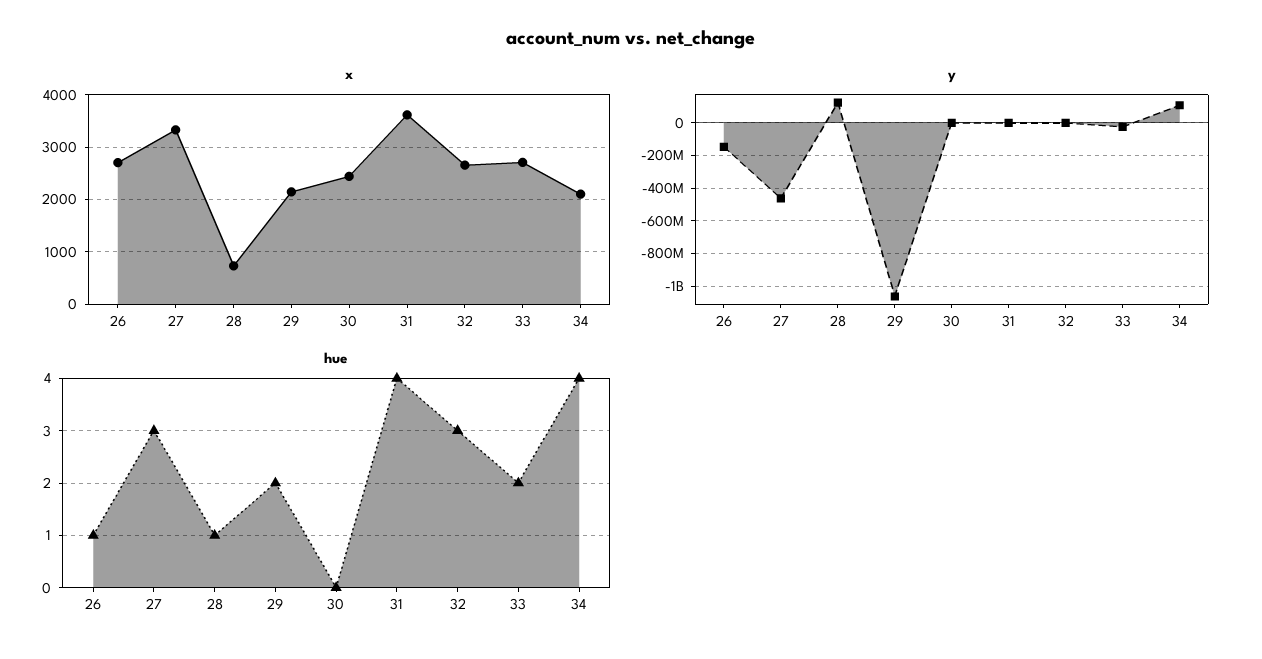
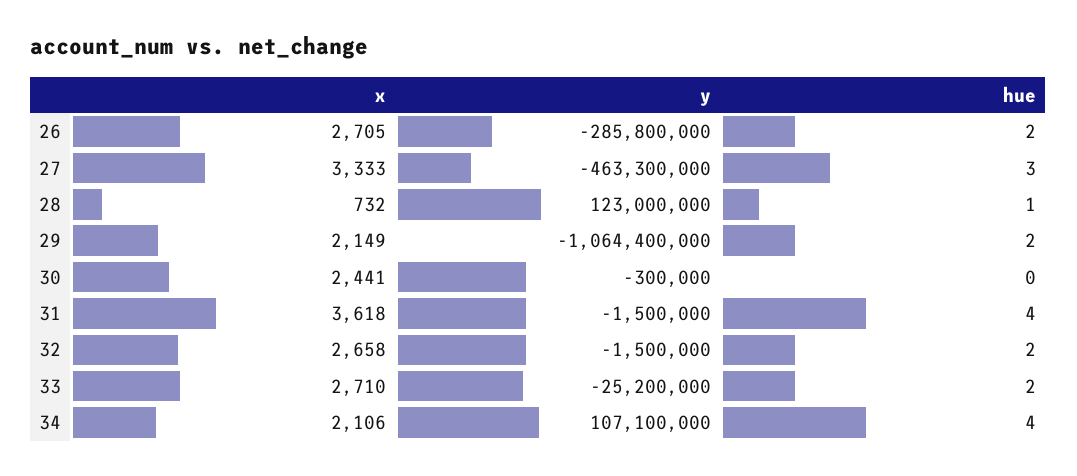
  {
    "x": {
      "26": 2705,
      "27": 3333,
      "28": 732,
      "29": 2149,
      "30": 2441,
      "31": 3618,
      "32": 2658,
      "33": 2710,
      "34": 2106
    },
    "y": {
-     "26": -150000000,
+     "26": -285800000,
      "27": -463300000,
      "28": 123000000,
      "29": -1064400000,
      "30": -300000,
      "31": -1500000,
      "32": -1500000,
      "33": -25200000,
      "34": 107100000
    },
    "hue": {
-     "26": 1,
+     "26": 2,
      "27": 3,
      "28": 1,
      "29": 2,
      "30": 0,
      "31": 4,
-     "32": 3,
+     "32": 2,
      "33": 2,
      "34": 4
    }
  }

